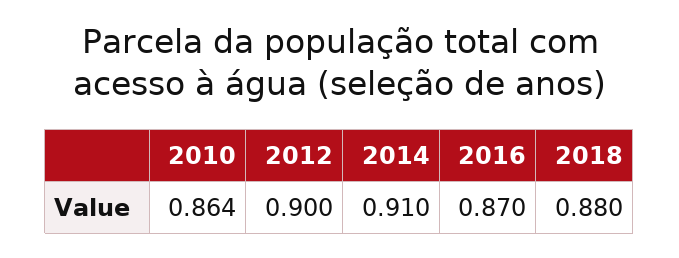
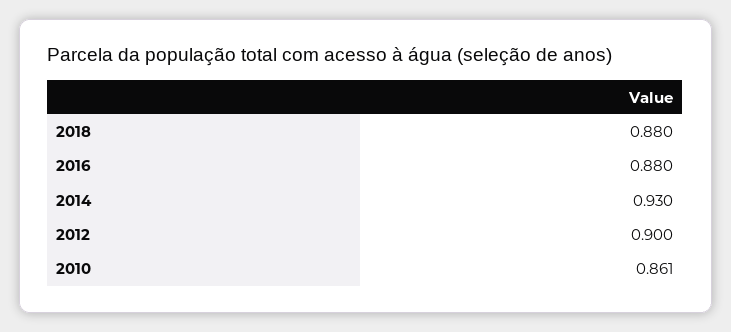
  {
-   "2010": 0.864,
+   "2010": 0.861,
    "2012": 0.9,
-   "2014": 0.91,
+   "2014": 0.93,
-   "2016": 0.87,
+   "2016": 0.88,
    "2018": 0.88
  }

